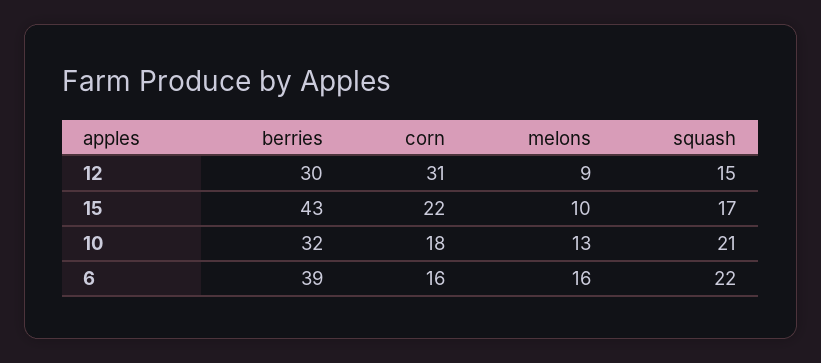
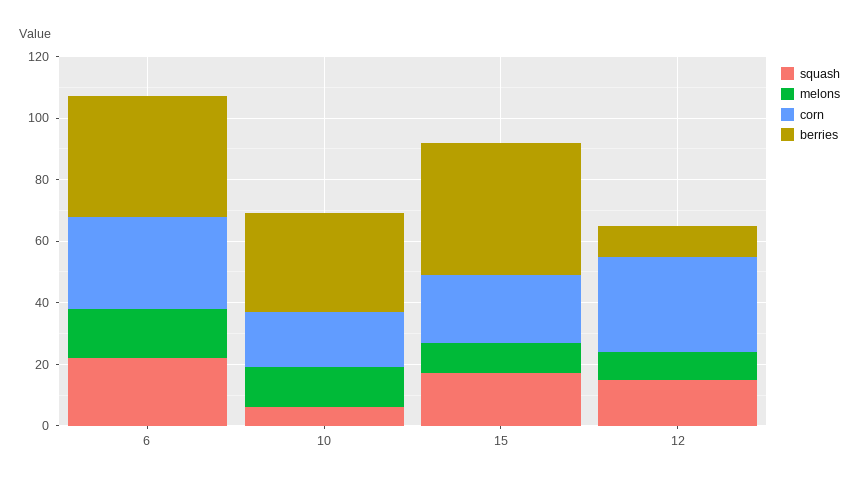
  {
    "berries": {
-     "12": 30,
+     "12": 10,
      "15": 43,
      "10": 32,
      "6": 39
    },
    "corn": {
      "12": 31,
      "15": 22,
      "10": 18,
-     "6": 16
+     "6": 30
    },
    "melons": {
      "12": 9,
      "15": 10,
      "10": 13,
      "6": 16
    },
    "squash": {
      "12": 15,
      "15": 17,
-     "10": 21,
+     "10": 5,
      "6": 22
    }
  }

